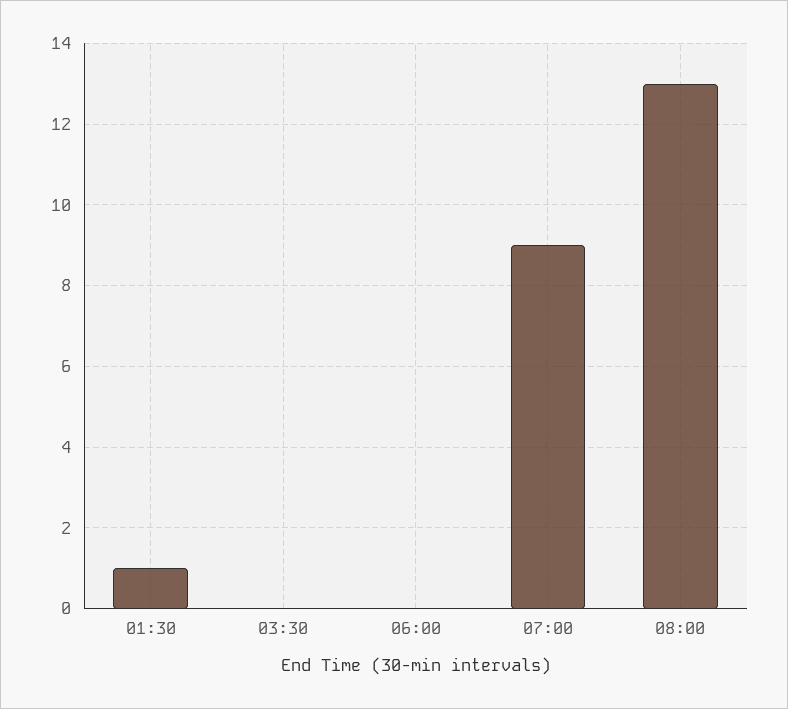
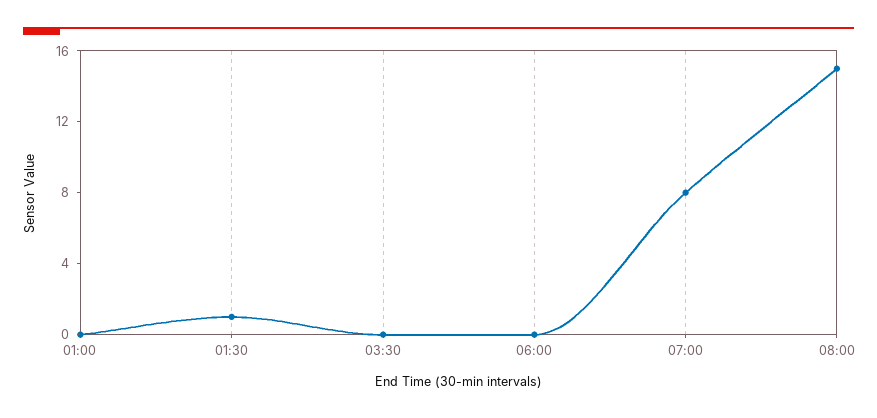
  {
    "01:30": 1,
    "03:30": 0,
    "06:00": 0,
-   "07:00": 9,
+   "07:00": 8,
-   "08:00": 13
+   "08:00": 15,
+   "01:00": 0
  }

